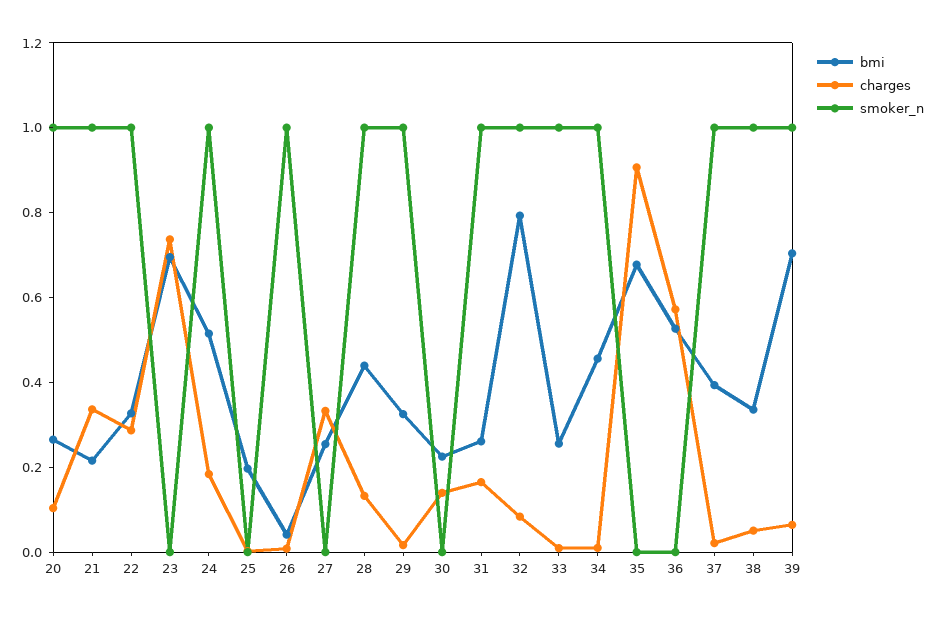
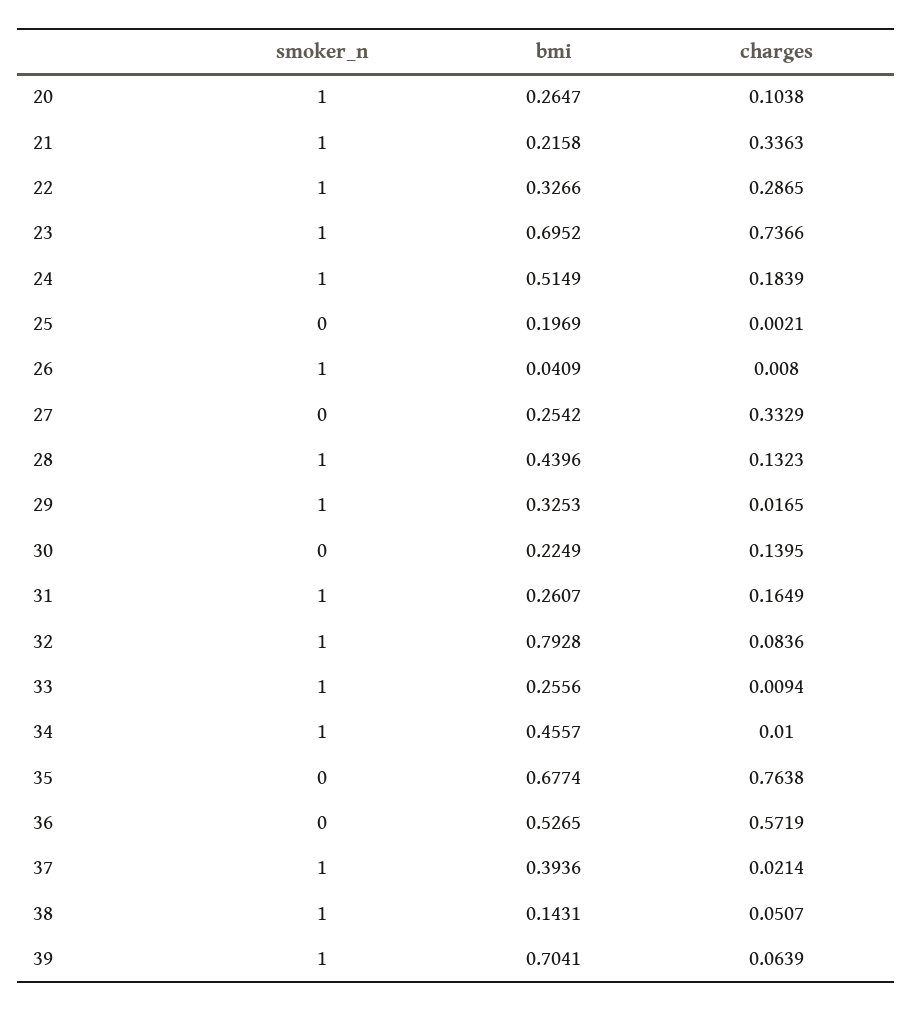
  {
    "bmi": {
      "20": 0.2647,
      "21": 0.2158,
      "22": 0.3266,
      "23": 0.6952,
      "24": 0.5149,
      "25": 0.1969,
      "26": 0.0409,
      "27": 0.2542,
      "28": 0.4396,
      "29": 0.3253,
      "30": 0.2249,
      "31": 0.2607,
      "32": 0.7928,
      "33": 0.2556,
      "34": 0.4557,
      "35": 0.6774,
      "36": 0.5265,
      "37": 0.3936,
-     "38": 0.35,
+     "38": 0.1431,
      "39": 0.7041
    },
    "charges": {
      "20": 0.1038,
      "21": 0.3363,
      "22": 0.2865,
      "23": 0.7366,
      "24": 0.1839,
      "25": 0.0021,
      "26": 0.008,
      "27": 0.3329,
      "28": 0.1323,
      "29": 0.0165,
      "30": 0.1395,
      "31": 0.1649,
      "32": 0.0836,
      "33": 0.0094,
      "34": 0.01,
-     "35": 0.9,
+     "35": 0.7638,
      "36": 0.5719,
      "37": 0.0214,
      "38": 0.0507,
      "39": 0.0639
    },
    "smoker_n": {
      "20": 1,
      "21": 1,
      "22": 1,
-     "23": 0,
+     "23": 1,
      "24": 1,
      "25": 0,
      "26": 1,
      "27": 0,
      "28": 1,
      "29": 1,
      "30": 0,
      "31": 1,
      "32": 1,
      "33": 1,
      "34": 1,
      "35": 0,
      "36": 0,
      "37": 1,
      "38": 1,
      "39": 1
    }
  }

